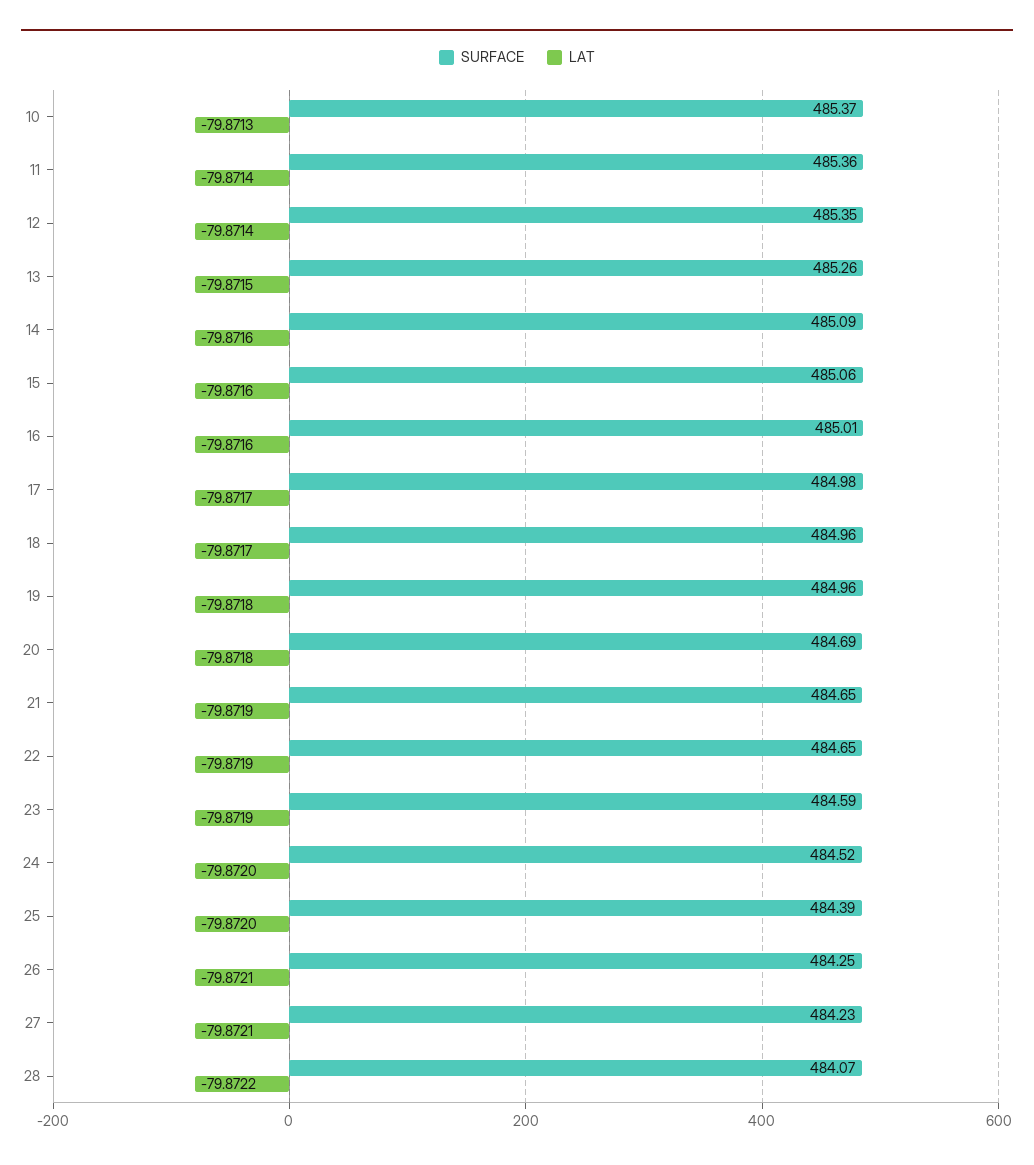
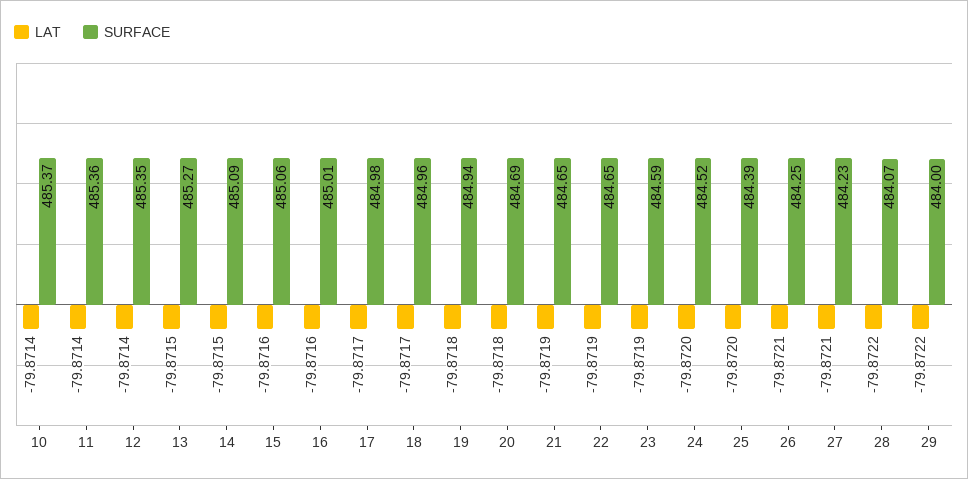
  {
    "SURFACE": {
      "10": 485.37,
      "11": 485.36,
      "12": 485.35,
-     "13": 485.26,
+     "13": 485.27,
      "14": 485.09,
      "15": 485.06,
      "16": 485.01,
      "17": 484.98,
      "18": 484.96,
-     "19": 484.96,
+     "19": 484.94,
      "20": 484.69,
      "21": 484.65,
      "22": 484.65,
      "23": 484.59,
      "24": 484.52,
      "25": 484.39,
      "26": 484.25,
      "27": 484.23,
-     "28": 484.07
+     "28": 484.07,
+     "29": 484
    },
    "LAT": {
-     "10": -79.8713,
+     "10": -79.8714,
      "11": -79.8714,
      "12": -79.8714,
      "13": -79.8715,
-     "14": -79.8716,
+     "14": -79.8715,
      "15": -79.8716,
      "16": -79.8716,
      "17": -79.8717,
      "18": -79.8717,
      "19": -79.8718,
      "20": -79.8718,
      "21": -79.8719,
      "22": -79.8719,
      "23": -79.8719,
      "24": -79.872,
      "25": -79.872,
      "26": -79.8721,
      "27": -79.8721,
-     "28": -79.8722
+     "28": -79.8722,
+     "29": -79.8722
    }
  }

